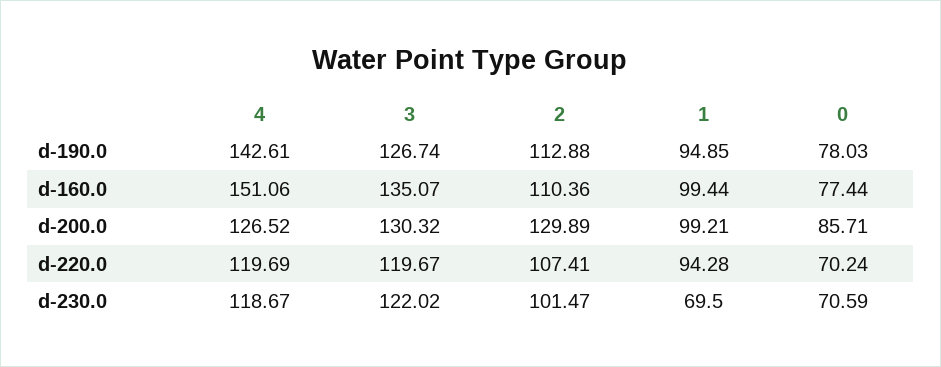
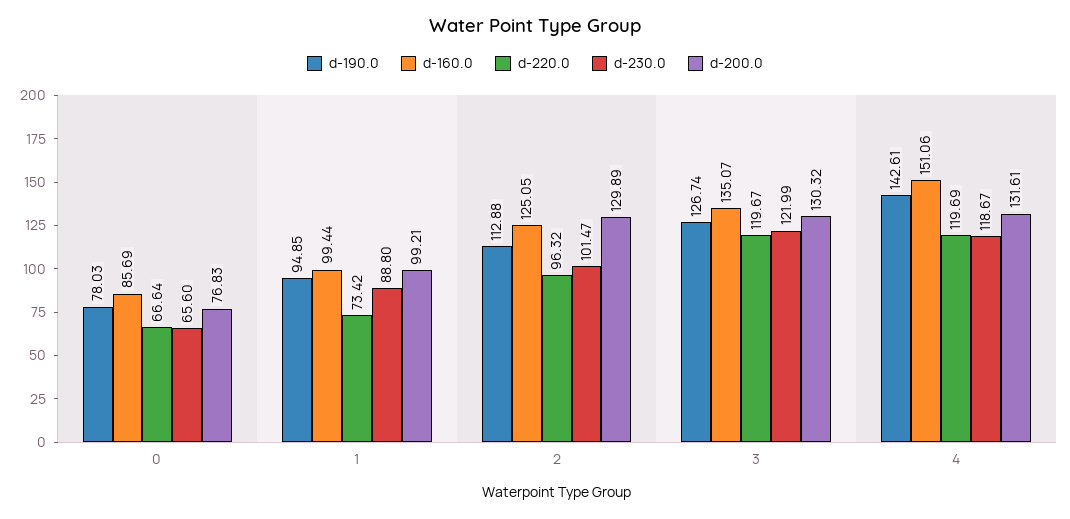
  {
    "d-190.0": {
      "4": 142.61,
      "3": 126.74,
      "2": 112.88,
      "1": 94.85,
      "0": 78.03
    },
    "d-160.0": {
      "4": 151.06,
      "3": 135.07,
-     "2": 110.36,
+     "2": 125.05,
      "1": 99.44,
-     "0": 77.44
+     "0": 85.69
    },
    "d-200.0": {
-     "4": 126.52,
+     "4": 131.61,
      "3": 130.32,
      "2": 129.89,
      "1": 99.21,
-     "0": 85.71
+     "0": 76.83
    },
    "d-220.0": {
      "4": 119.69,
      "3": 119.67,
-     "2": 107.41,
+     "2": 96.32,
-     "1": 94.28,
+     "1": 73.42,
-     "0": 70.24
+     "0": 66.64
    },
    "d-230.0": {
      "4": 118.67,
-     "3": 122.02,
+     "3": 121.99,
      "2": 101.47,
-     "1": 69.5,
+     "1": 88.8,
-     "0": 70.59
+     "0": 65.6
    }
  }

